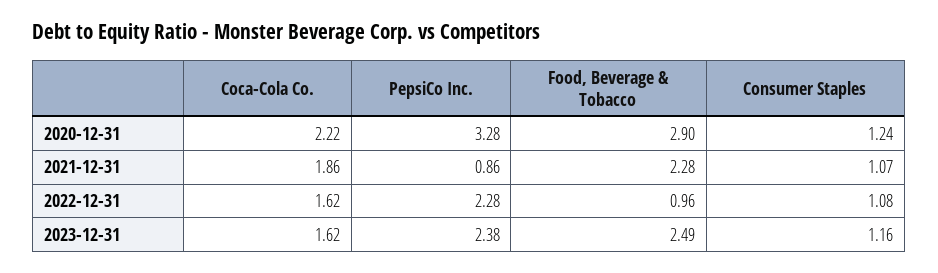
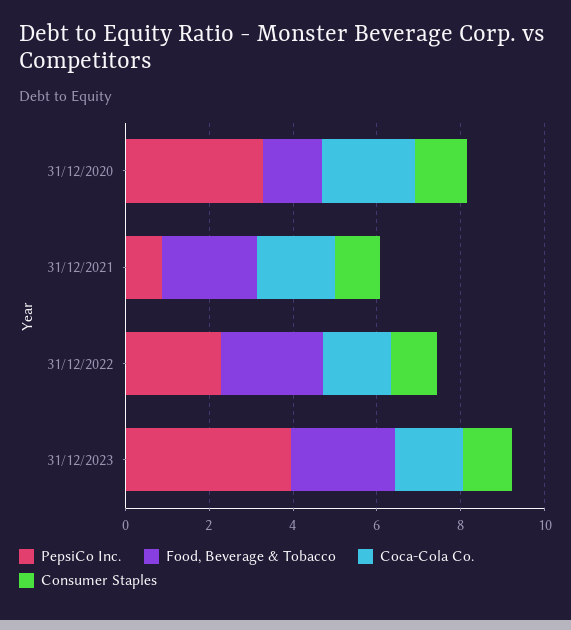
  {
    "Coca-Cola Co.": {
      "2020-12-31": 2.22,
      "2021-12-31": 1.86,
      "2022-12-31": 1.62,
      "2023-12-31": 1.62
    },
    "PepsiCo Inc.": {
      "2020-12-31": 3.28,
      "2021-12-31": 0.86,
      "2022-12-31": 2.28,
-     "2023-12-31": 2.38
+     "2023-12-31": 4
    },
    "Food, Beverage & Tobacco": {
-     "2020-12-31": 2.9,
+     "2020-12-31": 1.5,
      "2021-12-31": 2.28,
-     "2022-12-31": 0.96,
+     "2022-12-31": 2.5,
      "2023-12-31": 2.49
    },
    "Consumer Staples": {
      "2020-12-31": 1.24,
      "2021-12-31": 1.07,
      "2022-12-31": 1.08,
      "2023-12-31": 1.16
    }
  }

